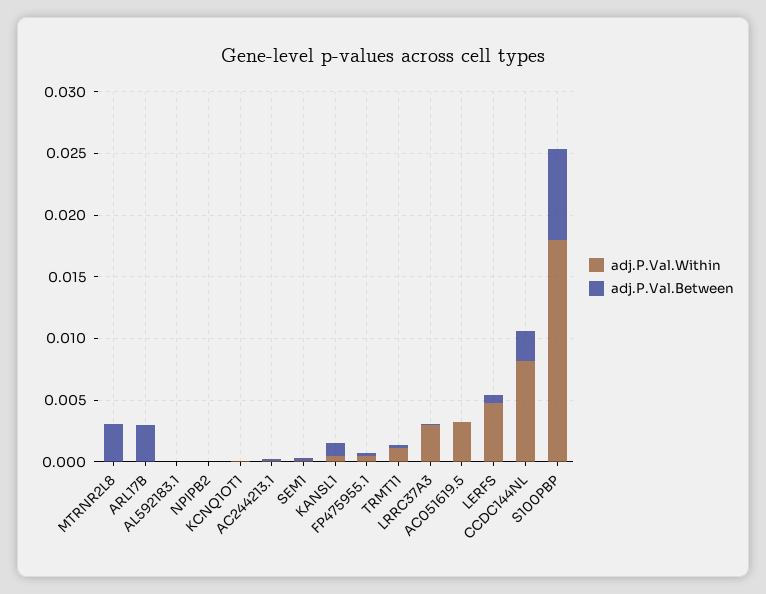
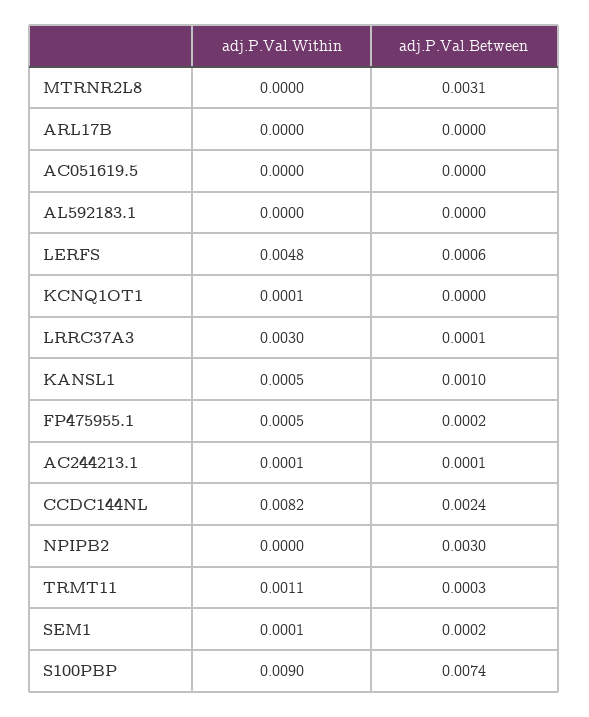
  {
    "adj.P.Val.Within": {
      "MTRNR2L8": 0,
      "ARL17B": 0,
      "AL592183.1": 0,
      "NPIPB2": 0,
      "KCNQ1OT1": 0.0001,
      "AC244213.1": 0.0001,
      "SEM1": 0.0001,
      "KANSL1": 0.0005,
      "FP475955.1": 0.0005,
      "TRMT11": 0.0011,
      "LRRC37A3": 0.003,
-     "AC051619.5": 0.003,
+     "AC051619.5": 0,
      "LERFS": 0.0048,
      "CCDC144NL": 0.0082,
-     "S100PBP": 0.018
+     "S100PBP": 0.009
    },
    "adj.P.Val.Between": {
      "MTRNR2L8": 0.0031,
-     "ARL17B": 0.003,
+     "ARL17B": 0,
      "AL592183.1": 0,
-     "NPIPB2": 0,
+     "NPIPB2": 0.003,
      "KCNQ1OT1": 0,
      "AC244213.1": 0.0001,
      "SEM1": 0.0002,
      "KANSL1": 0.001,
      "FP475955.1": 0.0002,
      "TRMT11": 0.0003,
      "LRRC37A3": 0.0001,
      "AC051619.5": 0,
      "LERFS": 0.0006,
      "CCDC144NL": 0.0024,
      "S100PBP": 0.0074
    }
  }

